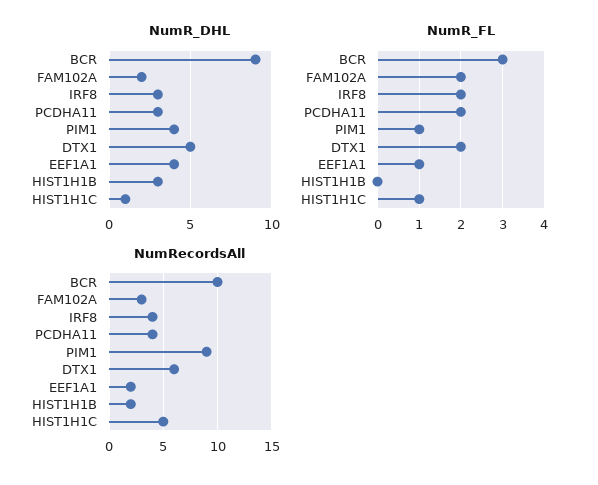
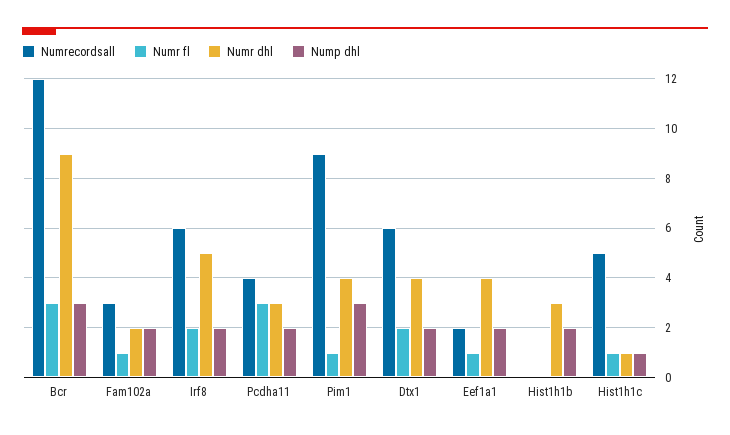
  {
    "NumR_DHL": {
      "BCR": 9,
      "FAM102A": 2,
-     "IRF8": 3,
+     "IRF8": 5,
      "PCDHA11": 3,
      "PIM1": 4,
-     "DTX1": 5,
+     "DTX1": 4,
      "EEF1A1": 4,
      "HIST1H1B": 3,
      "HIST1H1C": 1
    },
    "NumR_FL": {
      "BCR": 3,
-     "FAM102A": 2,
+     "FAM102A": 1,
      "IRF8": 2,
-     "PCDHA11": 2,
+     "PCDHA11": 3,
      "PIM1": 1,
      "DTX1": 2,
      "EEF1A1": 1,
      "HIST1H1B": 0,
      "HIST1H1C": 1
    },
    "NumRecordsAll": {
-     "BCR": 10,
+     "BCR": 12,
      "FAM102A": 3,
-     "IRF8": 4,
+     "IRF8": 6,
      "PCDHA11": 4,
      "PIM1": 9,
      "DTX1": 6,
      "EEF1A1": 2,
-     "HIST1H1B": 2,
+     "HIST1H1B": 0,
      "HIST1H1C": 5
-   }
+   },
+   "Nump dhl": {
+     "BCR": 3,
+     "FAM102A": 2,
+     "IRF8": 2,
+     "PCDHA11": 2,
+     "PIM1": 3,
+     "DTX1": 2,
+     "EEF1A1": 2,
+     "HIST1H1B": 2,
+     "HIST1H1C": 1
+   }
  }

